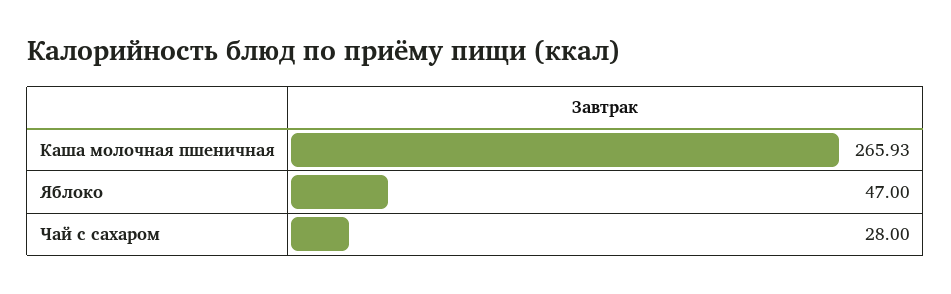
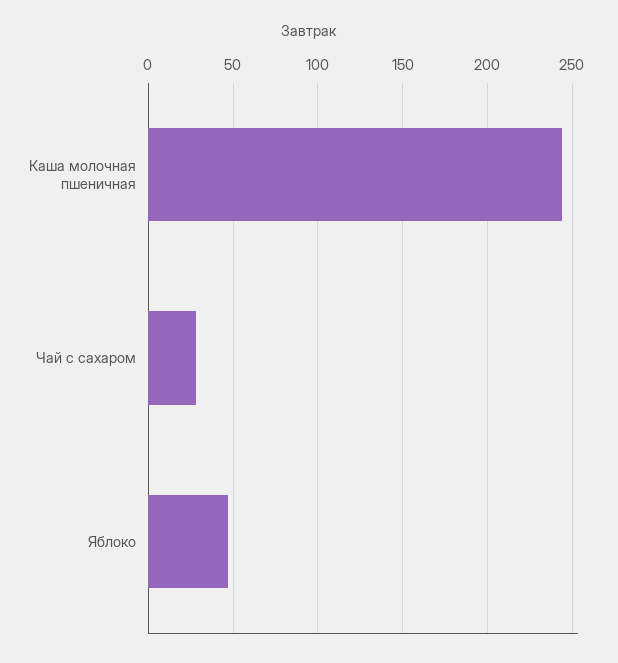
  {
-   "Каша молочная пшеничная": 265.93,
+   "Каша молочная пшеничная": 245,
    "Яблоко": 47,
    "Чай с сахаром": 28
  }

